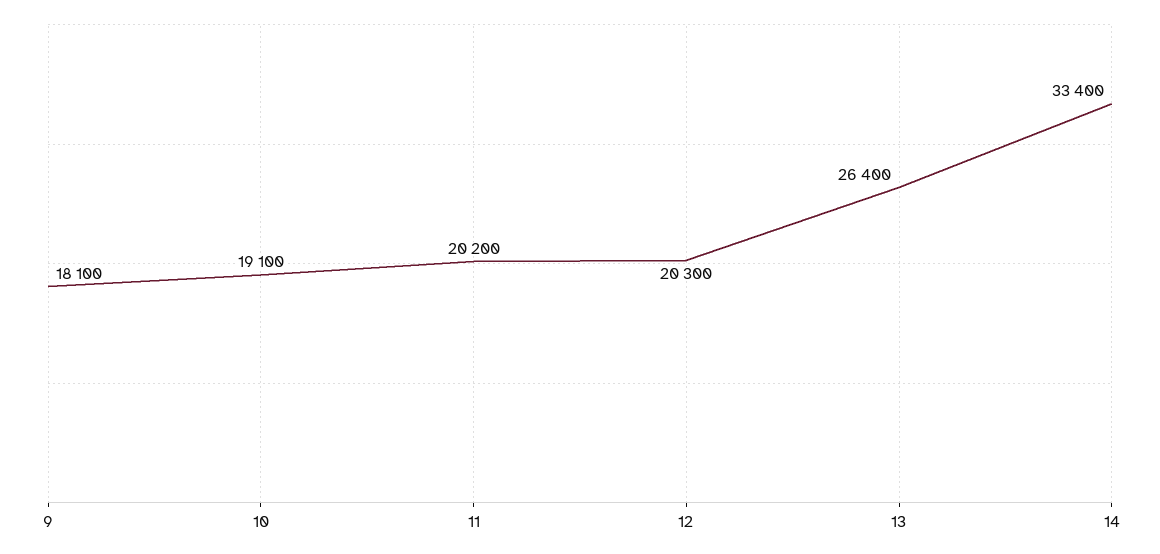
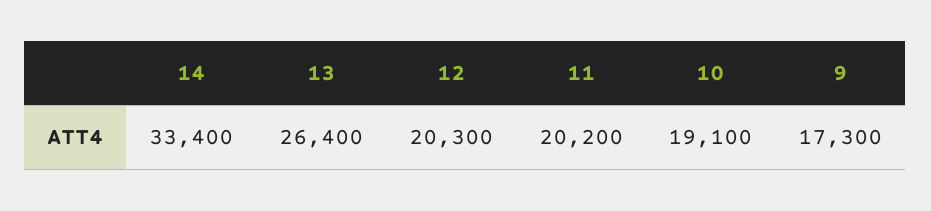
  {
-   "9": 18100,
+   "9": 17300,
    "10": 19100,
    "11": 20200,
    "12": 20300,
    "13": 26400,
    "14": 33400
  }

